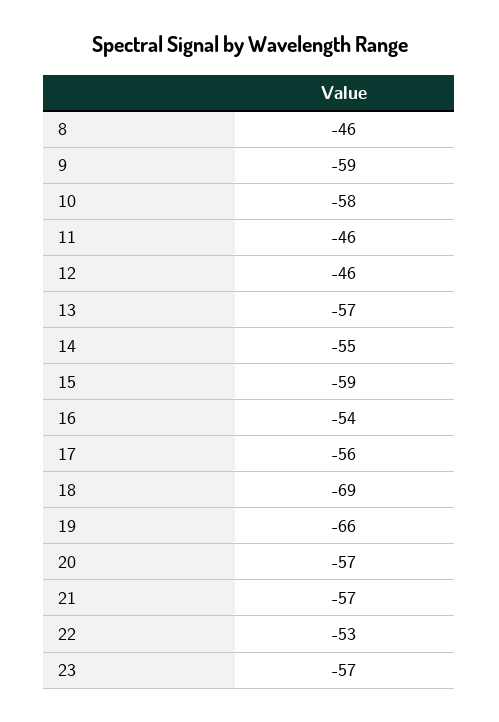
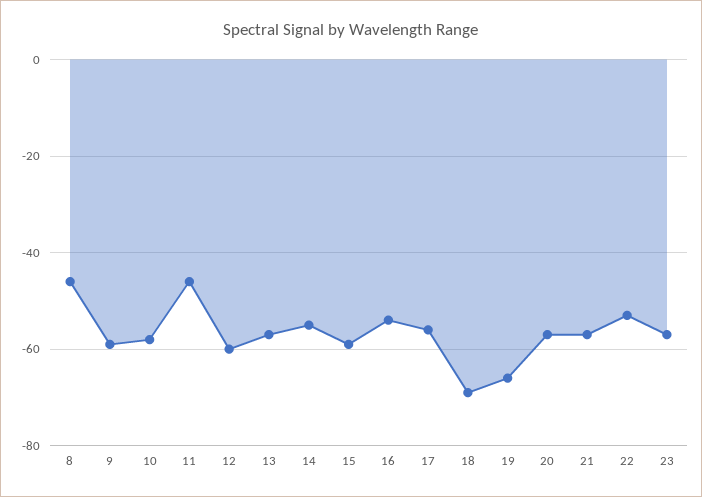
  {
    "8": -46,
    "9": -59,
    "10": -58,
    "11": -46,
-   "12": -46,
+   "12": -60,
    "13": -57,
    "14": -55,
    "15": -59,
    "16": -54,
    "17": -56,
    "18": -69,
    "19": -66,
    "20": -57,
    "21": -57,
    "22": -53,
    "23": -57
  }

